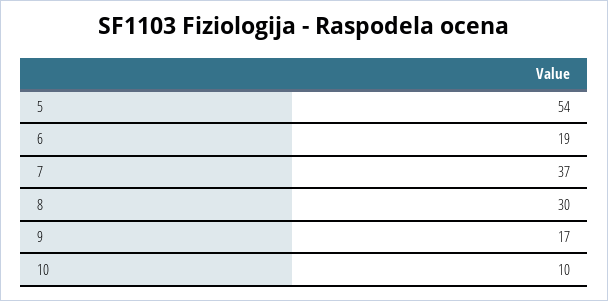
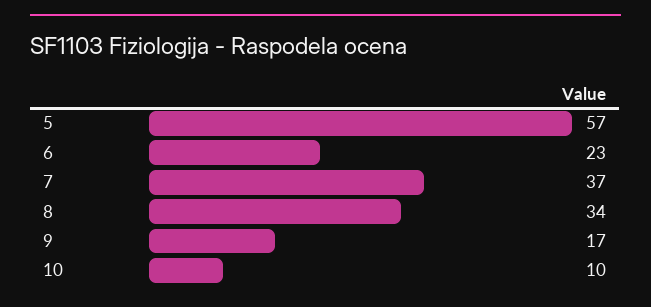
  {
-   "5": 54,
+   "5": 57,
-   "6": 19,
+   "6": 23,
    "7": 37,
-   "8": 30,
+   "8": 34,
    "9": 17,
    "10": 10
  }

